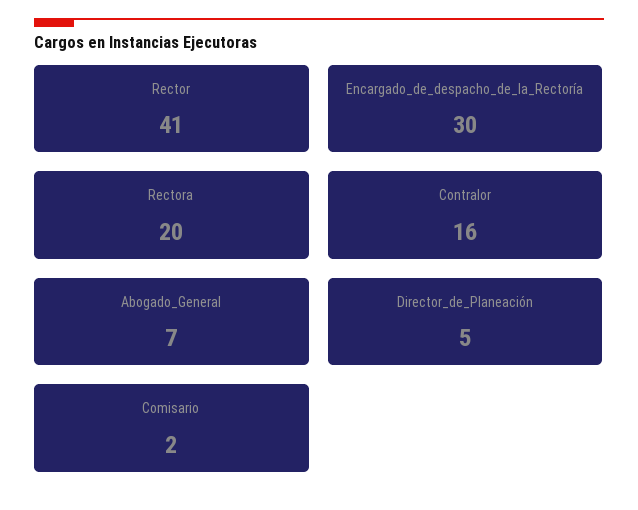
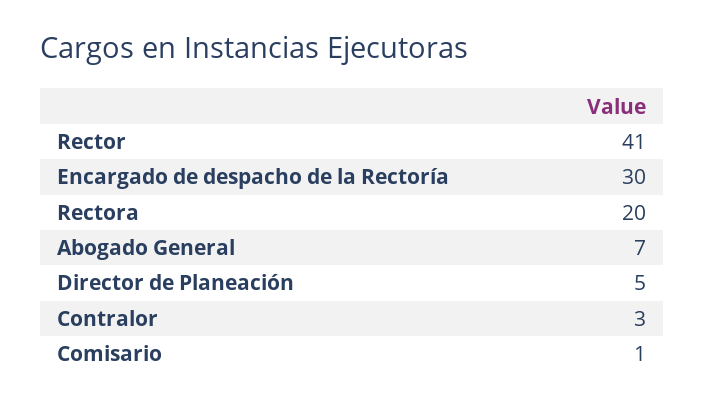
  {
    "Rector": 41,
    "Encargado_de_despacho_de_la_Rectoría": 30,
    "Rectora": 20,
-   "Contralor": 16,
+   "Contralor": 3,
    "Abogado_General": 7,
    "Director_de_Planeación": 5,
-   "Comisario": 2
+   "Comisario": 1
  }

